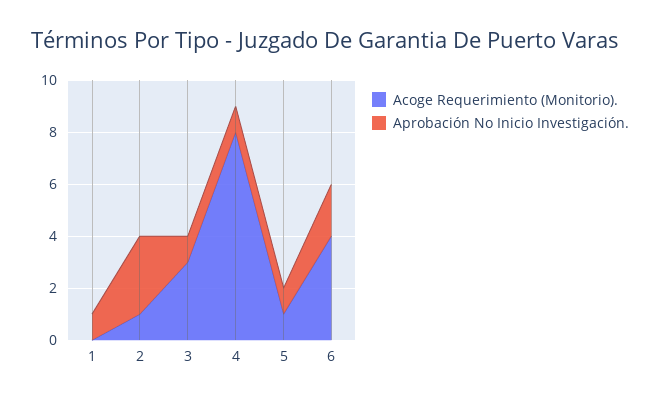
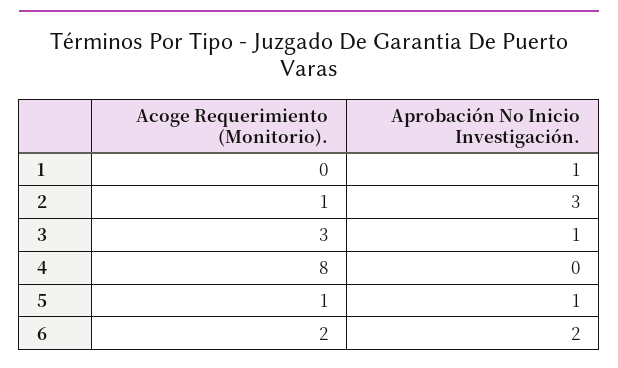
  {
    "Acoge Requerimiento (Monitorio).": {
      "1": 0,
      "2": 1,
      "3": 3,
      "4": 8,
      "5": 1,
-     "6": 4
+     "6": 2
    },
    "Aprobación No Inicio Investigación.": {
      "1": 1,
      "2": 3,
      "3": 1,
-     "4": 1,
+     "4": 0,
      "5": 1,
      "6": 2
    }
  }

